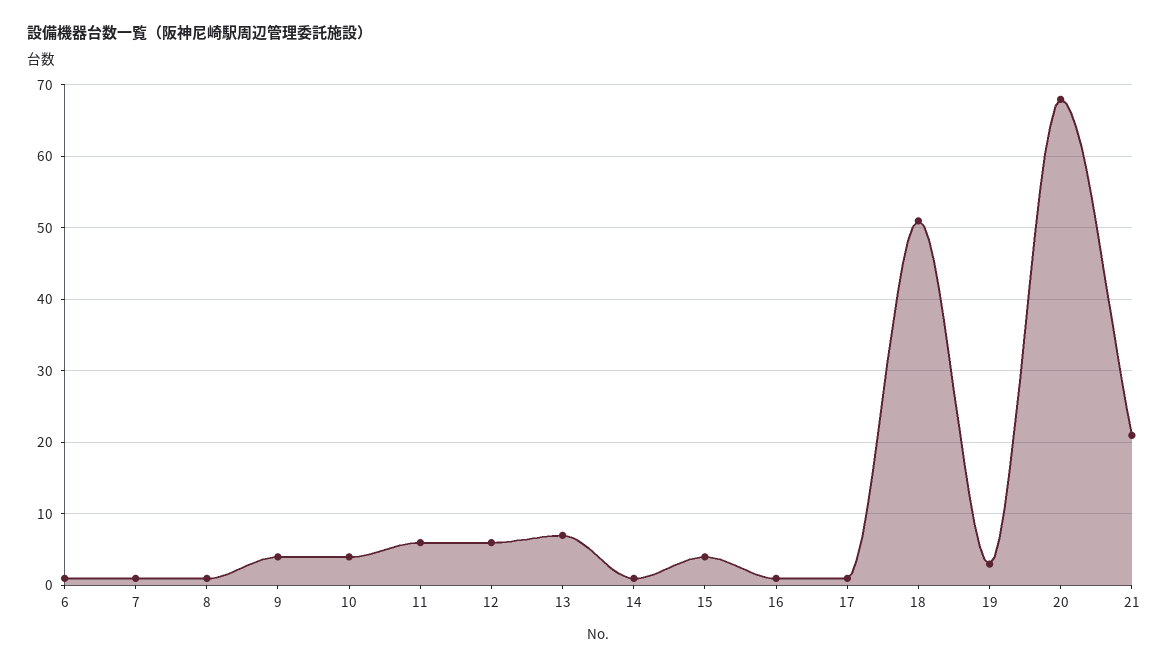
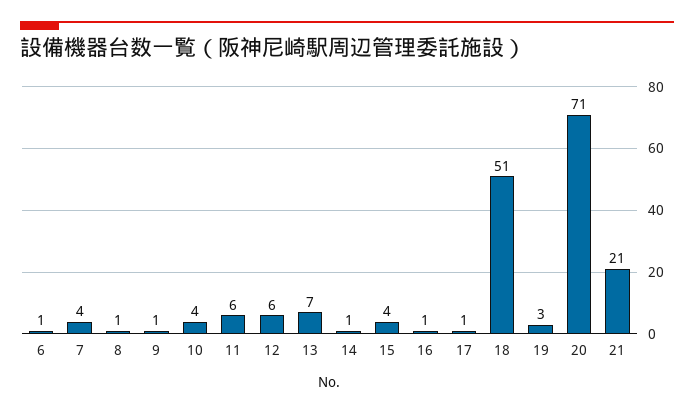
  {
    "6": 1,
-   "7": 1,
+   "7": 4,
    "8": 1,
-   "9": 4,
+   "9": 1,
    "10": 4,
    "11": 6,
    "12": 6,
    "13": 7,
    "14": 1,
    "15": 4,
    "16": 1,
    "17": 1,
    "18": 51,
    "19": 3,
-   "20": 68,
+   "20": 71,
    "21": 21
  }

